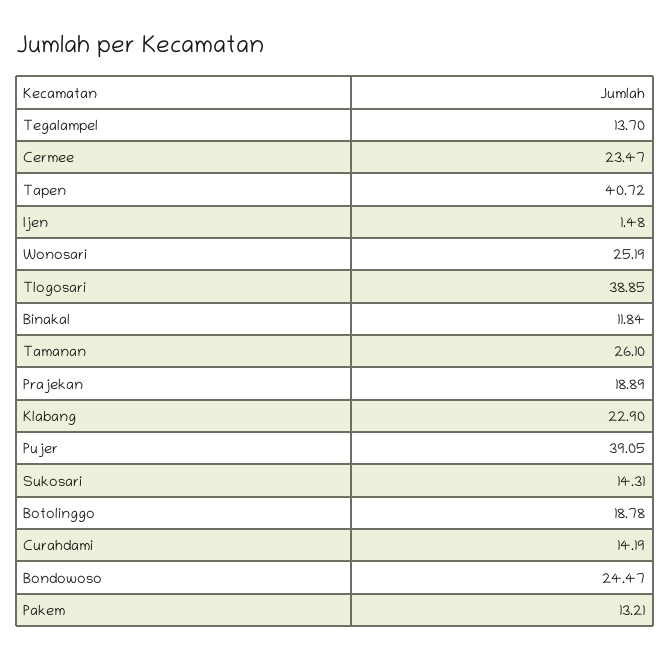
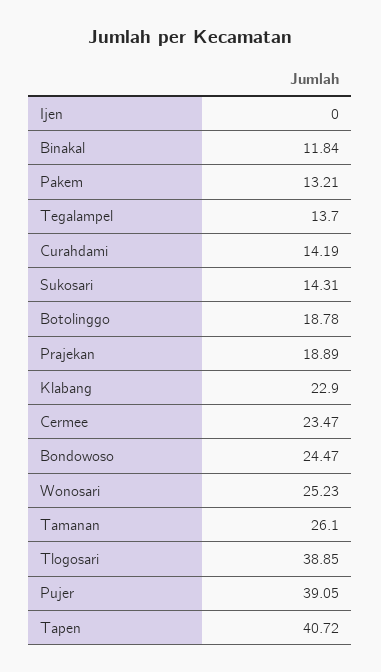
  {
    "Tegalampel": 13.7,
    "Cermee": 23.47,
    "Tapen": 40.72,
-   "Ijen": 1.48,
+   "Ijen": 0,
-   "Wonosari": 25.19,
+   "Wonosari": 25.23,
    "Tlogosari": 38.85,
    "Binakal": 11.84,
    "Tamanan": 26.1,
    "Prajekan": 18.89,
    "Klabang": 22.9,
    "Pujer": 39.05,
    "Sukosari": 14.31,
    "Botolinggo": 18.78,
    "Curahdami": 14.19,
    "Bondowoso": 24.47,
    "Pakem": 13.21
  }

